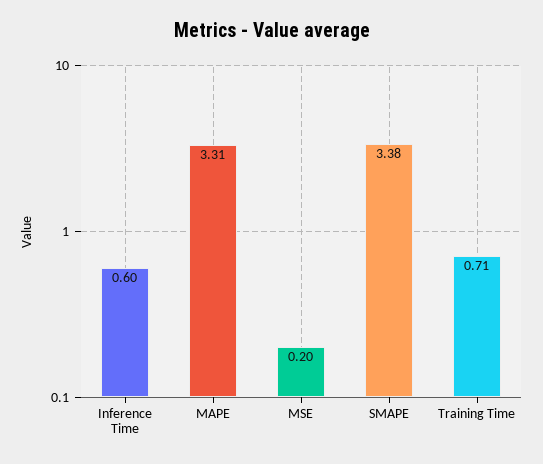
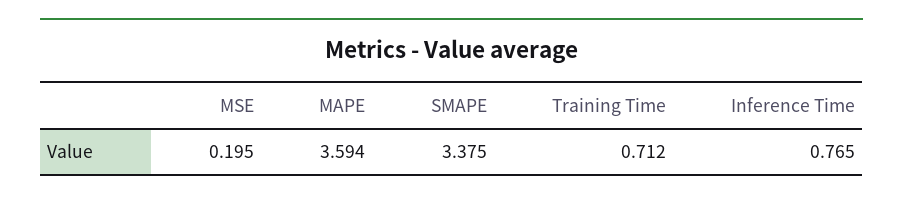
  {
-   "Inference Time": 0.6,
+   "Inference Time": 0.765,
-   "MAPE": 3.31,
+   "MAPE": 3.594,
    "MSE": 0.195,
    "SMAPE": 3.375,
    "Training Time": 0.712
  }

